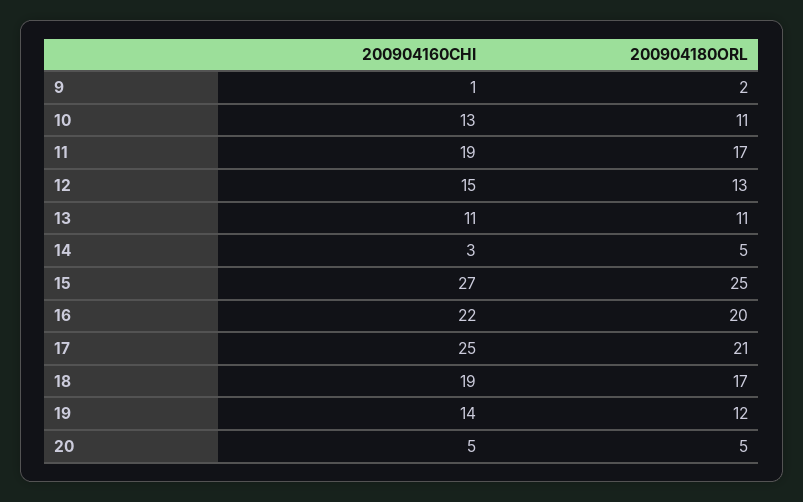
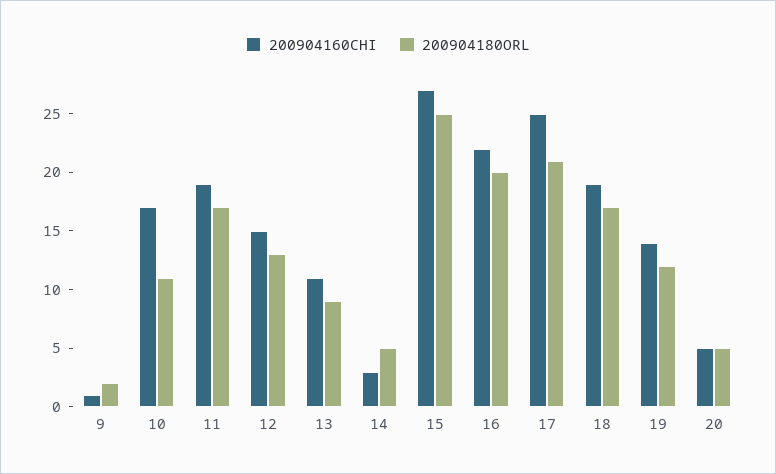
  {
    "200904160CHI": {
      "9": 1,
-     "10": 13,
+     "10": 17,
      "11": 19,
      "12": 15,
      "13": 11,
      "14": 3,
      "15": 27,
      "16": 22,
      "17": 25,
      "18": 19,
      "19": 14,
      "20": 5
    },
    "200904180ORL": {
      "9": 2,
      "10": 11,
      "11": 17,
      "12": 13,
-     "13": 11,
+     "13": 9,
      "14": 5,
      "15": 25,
      "16": 20,
      "17": 21,
      "18": 17,
      "19": 12,
      "20": 5
    }
  }

